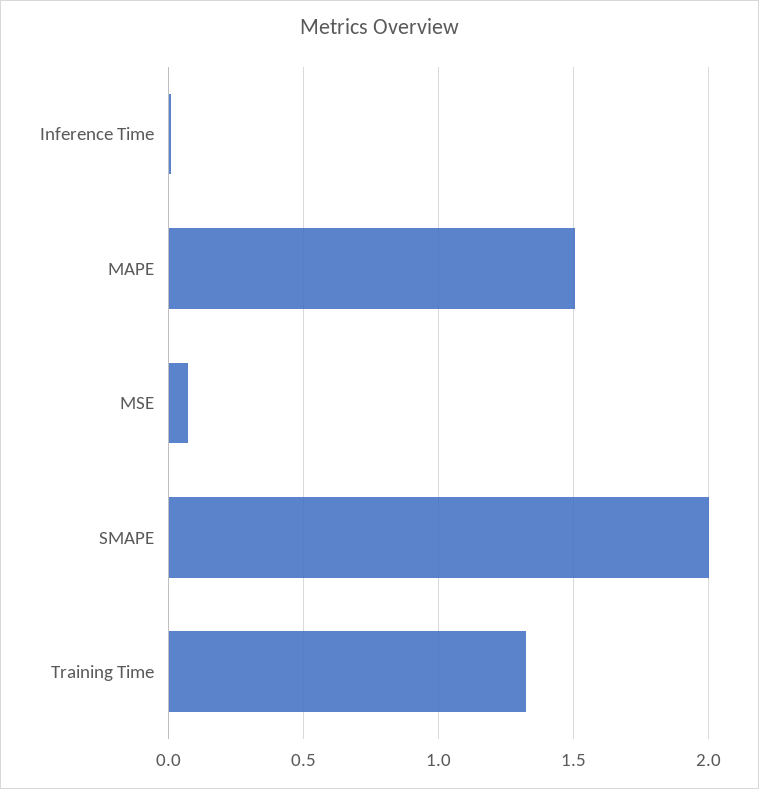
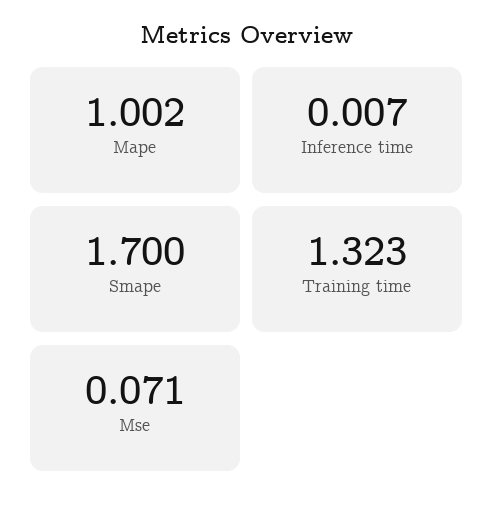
  {
    "Inference Time": 0.007,
-   "MAPE": 1.5,
+   "MAPE": 1.002,
    "MSE": 0.071,
-   "SMAPE": 2,
+   "SMAPE": 1.7,
    "Training Time": 1.323
  }

